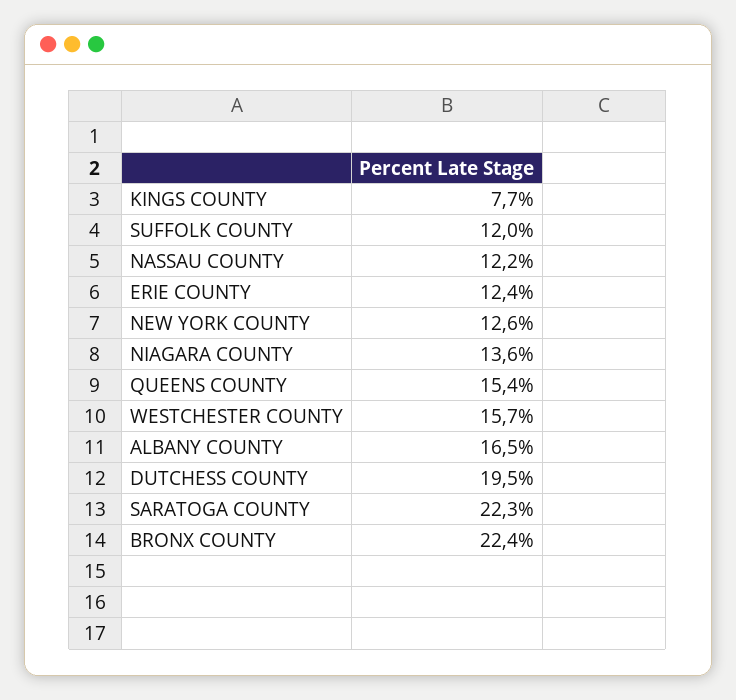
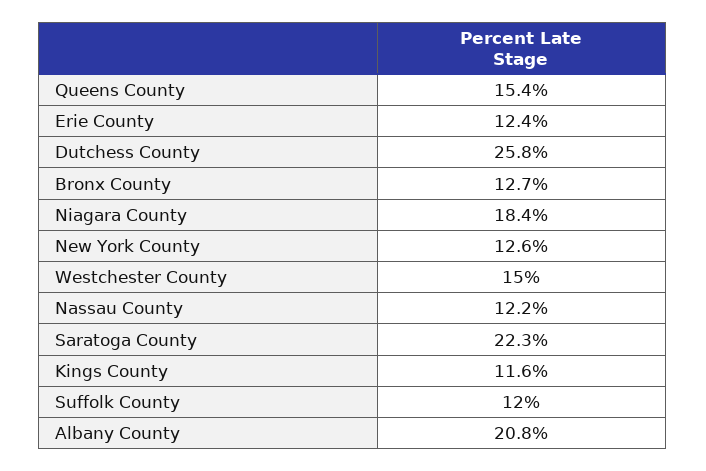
  {
-   "KINGS COUNTY": 7.7,
+   "KINGS COUNTY": 11.6,
    "SUFFOLK COUNTY": 12,
    "NASSAU COUNTY": 12.2,
    "ERIE COUNTY": 12.4,
    "NEW YORK COUNTY": 12.6,
-   "NIAGARA COUNTY": 13.6,
+   "NIAGARA COUNTY": 18.4,
    "QUEENS COUNTY": 15.4,
-   "WESTCHESTER COUNTY": 15.7,
+   "WESTCHESTER COUNTY": 15,
-   "ALBANY COUNTY": 16.5,
+   "ALBANY COUNTY": 20.8,
-   "DUTCHESS COUNTY": 19.5,
+   "DUTCHESS COUNTY": 25.8,
    "SARATOGA COUNTY": 22.3,
-   "BRONX COUNTY": 22.4
+   "BRONX COUNTY": 12.7
  }

